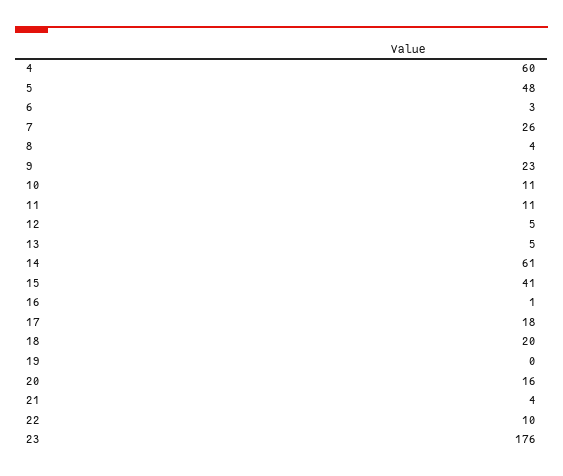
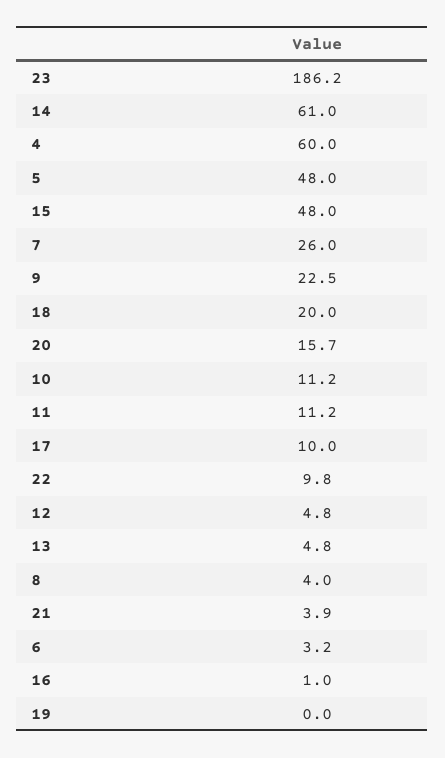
  {
    "4": 60,
    "5": 48,
    "6": 3.2,
    "7": 26,
    "8": 4,
    "9": 22.5,
    "10": 11.2,
    "11": 11.2,
    "12": 4.8,
    "13": 4.8,
    "14": 61,
-   "15": 41,
+   "15": 48,
    "16": 1,
-   "17": 18,
+   "17": 10,
    "18": 20,
    "19": 0,
    "20": 15.7,
    "21": 3.9,
    "22": 9.8,
-   "23": 176
+   "23": 186.2
  }

